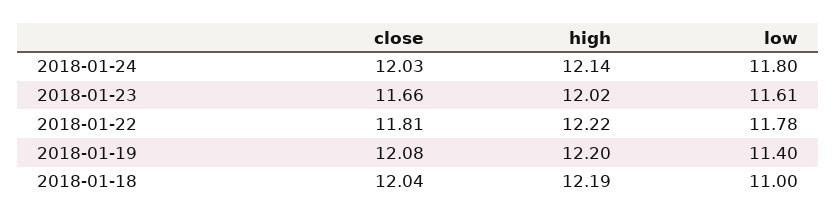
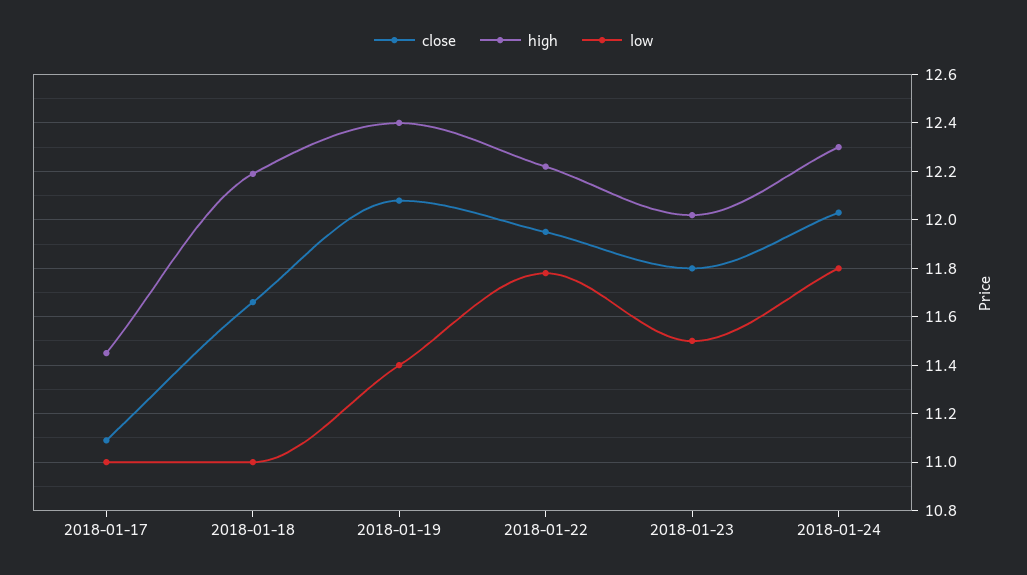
  {
    "close": {
      "2018-01-24": 12.03,
-     "2018-01-23": 11.66,
+     "2018-01-23": 11.8,
-     "2018-01-22": 11.81,
+     "2018-01-22": 11.95,
      "2018-01-19": 12.08,
-     "2018-01-18": 12.04
+     "2018-01-18": 11.65,
+     "2018-01-17": 11.1
    },
    "high": {
-     "2018-01-24": 12.14,
+     "2018-01-24": 12.3,
      "2018-01-23": 12.02,
      "2018-01-22": 12.22,
-     "2018-01-19": 12.2,
+     "2018-01-19": 12.4,
-     "2018-01-18": 12.19
+     "2018-01-18": 12.19,
+     "2018-01-17": 11.45
    },
    "low": {
      "2018-01-24": 11.8,
-     "2018-01-23": 11.61,
+     "2018-01-23": 11.5,
      "2018-01-22": 11.78,
      "2018-01-19": 11.4,
-     "2018-01-18": 11
+     "2018-01-18": 11,
+     "2018-01-17": 11
    }
  }

